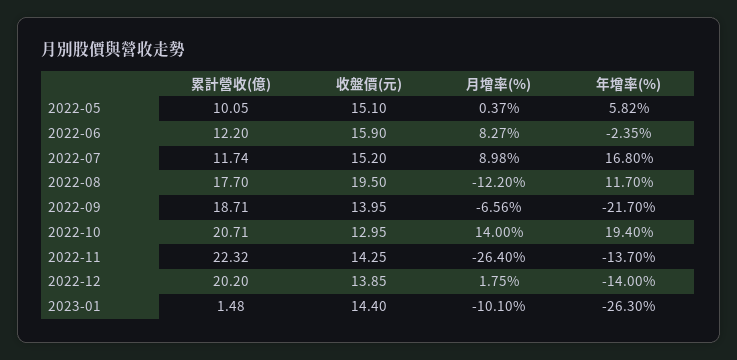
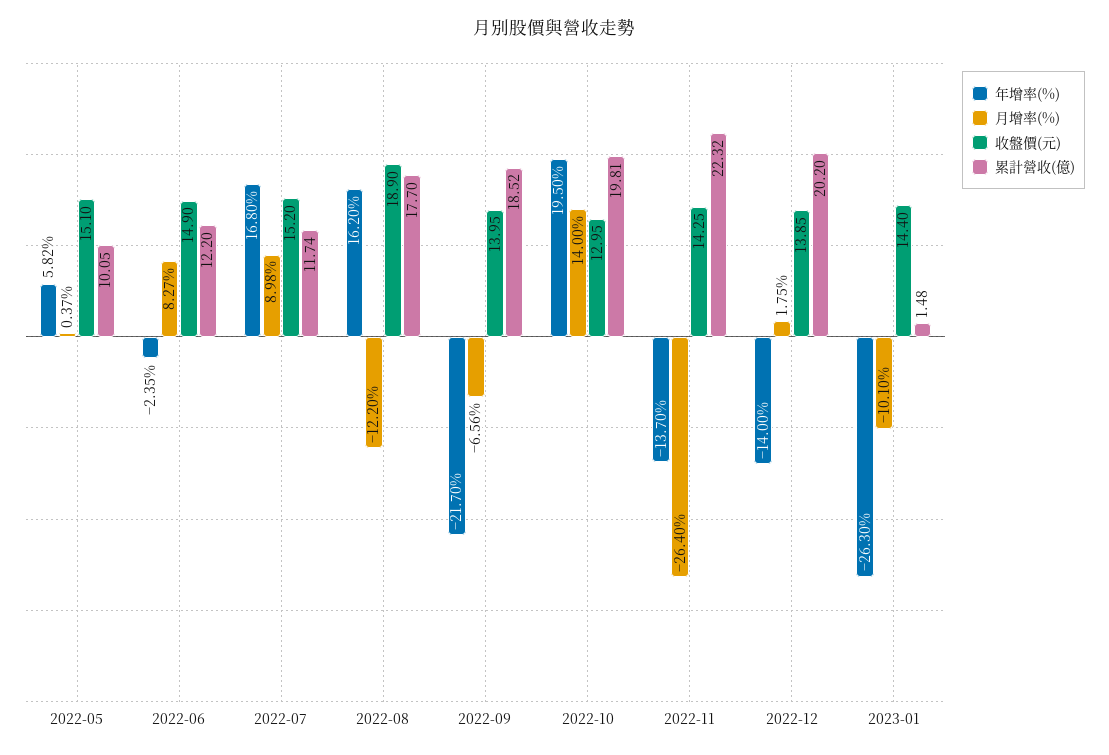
  {
    "累計營收(億)": {
      "2022-05": 10.05,
      "2022-06": 12.2,
      "2022-07": 11.74,
      "2022-08": 17.7,
-     "2022-09": 18.71,
+     "2022-09": 18.52,
-     "2022-10": 20.71,
+     "2022-10": 19.81,
      "2022-11": 22.32,
      "2022-12": 20.2,
      "2023-01": 1.48
    },
    "收盤價(元)": {
      "2022-05": 15.1,
-     "2022-06": 15.9,
+     "2022-06": 14.9,
      "2022-07": 15.2,
-     "2022-08": 19.5,
+     "2022-08": 18.9,
      "2022-09": 13.95,
      "2022-10": 12.95,
      "2022-11": 14.25,
      "2022-12": 13.85,
      "2023-01": 14.4
    },
    "月增率(%)": {
      "2022-05": 0.37,
      "2022-06": 8.27,
      "2022-07": 8.98,
      "2022-08": -12.2,
      "2022-09": -6.56,
      "2022-10": 14,
      "2022-11": -26.4,
      "2022-12": 1.75,
      "2023-01": -10.1
    },
    "年增率(%)": {
      "2022-05": 5.82,
      "2022-06": -2.35,
      "2022-07": 16.8,
-     "2022-08": 11.7,
+     "2022-08": 16.2,
      "2022-09": -21.7,
-     "2022-10": 19.4,
+     "2022-10": 19.5,
      "2022-11": -13.7,
      "2022-12": -14,
      "2023-01": -26.3
    }
  }

